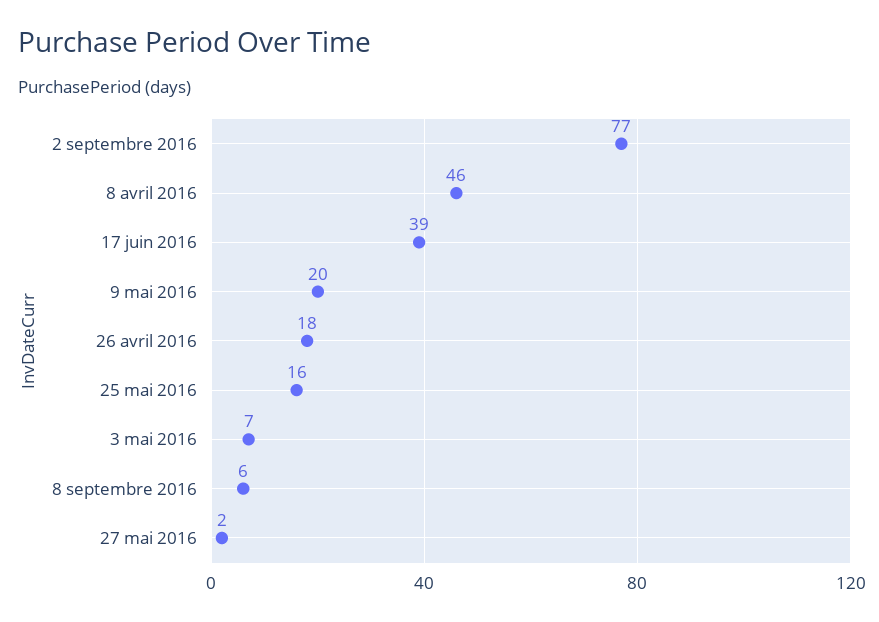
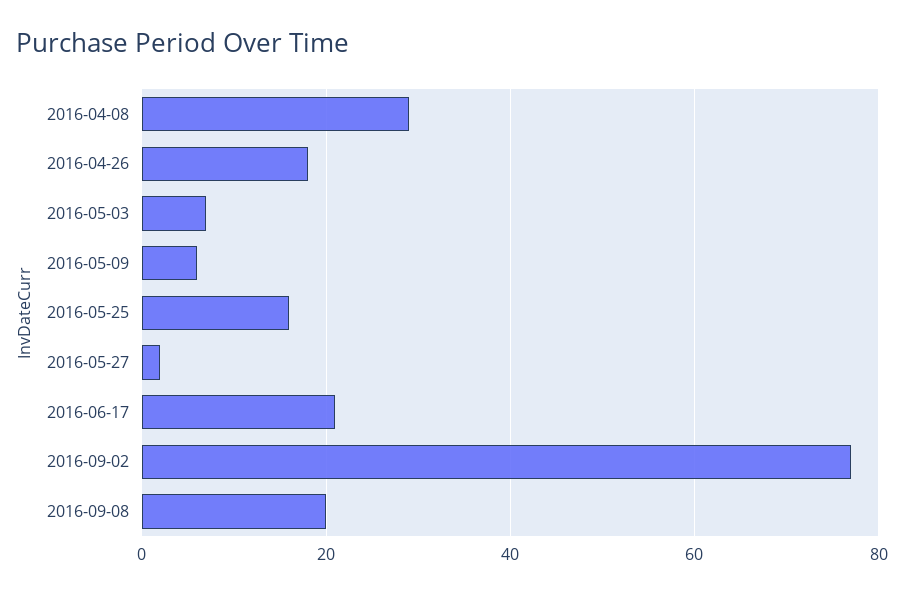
  {
    "2 septembre 2016": 77,
-   "8 avril 2016": 46,
+   "8 avril 2016": 30,
-   "17 juin 2016": 39,
+   "17 juin 2016": 20,
-   "9 mai 2016": 20,
+   "9 mai 2016": 5,
    "26 avril 2016": 18,
    "25 mai 2016": 16,
    "3 mai 2016": 7,
-   "8 septembre 2016": 6,
+   "8 septembre 2016": 20,
    "27 mai 2016": 2
  }

